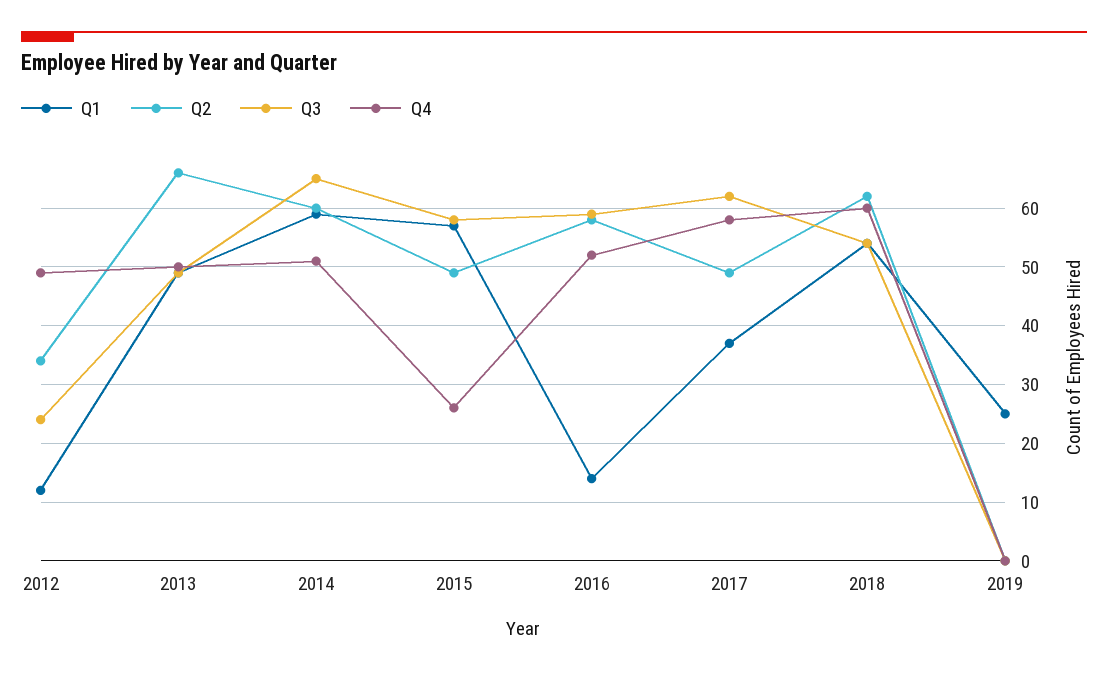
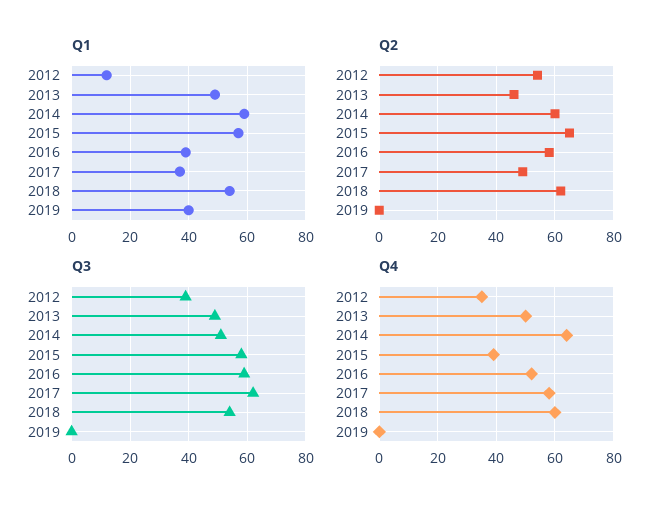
  {
    "Q1": {
      "2012": 10,
      "2013": 50,
      "2014": 60,
      "2015": 55,
-     "2016": 15,
+     "2016": 40,
      "2017": 35,
      "2018": 55,
-     "2019": 25
+     "2019": 40
    },
    "Q2": {
-     "2012": 35,
+     "2012": 55,
-     "2013": 65,
+     "2013": 45,
      "2014": 60,
-     "2015": 50,
+     "2015": 65,
      "2016": 60,
      "2017": 50,
      "2018": 60,
      "2019": 0
    },
    "Q3": {
-     "2012": 25,
+     "2012": 40,
      "2013": 50,
-     "2014": 65,
+     "2014": 50,
      "2015": 60,
      "2016": 60,
      "2017": 60,
      "2018": 55,
      "2019": 0
    },
    "Q4": {
-     "2012": 50,
+     "2012": 35,
      "2013": 50,
-     "2014": 50,
+     "2014": 65,
-     "2015": 25,
+     "2015": 40,
      "2016": 50,
      "2017": 60,
      "2018": 60,
      "2019": 0
    }
  }

